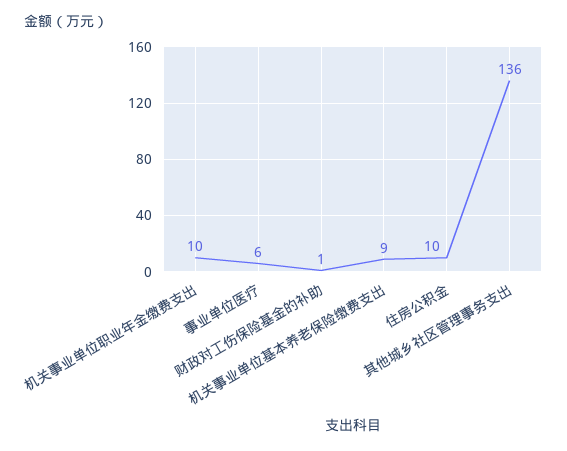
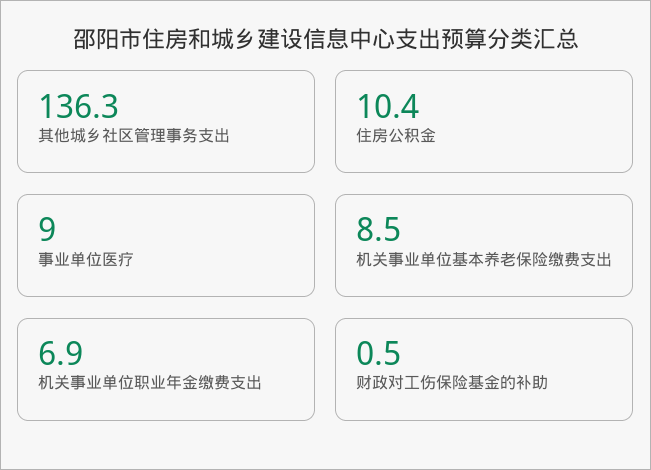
  {
-   "机关事业单位职业年金缴费支出": 10,
+   "机关事业单位职业年金缴费支出": 6.9,
-   "事业单位医疗": 6,
+   "事业单位医疗": 9,
    "财政对工伤保险基金的补助": 0.5,
    "机关事业单位基本养老保险缴费支出": 8.5,
    "住房公积金": 10.4,
    "其他城乡社区管理事务支出": 136.3
  }

